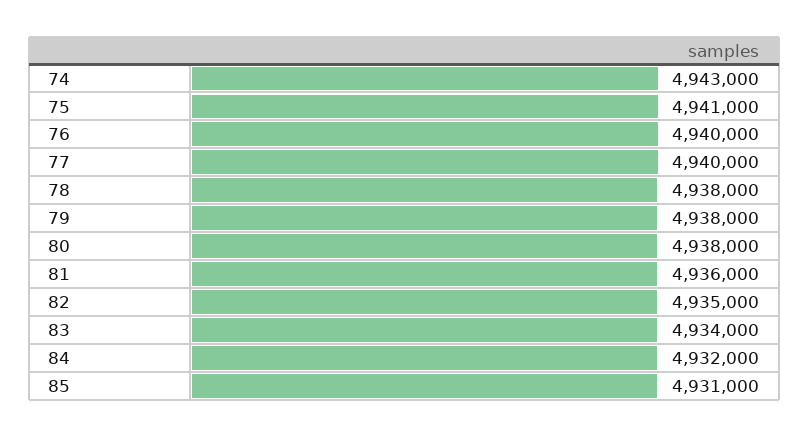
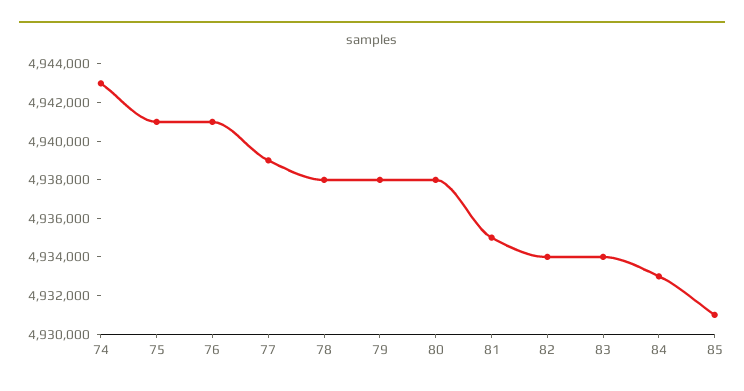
  {
    "74": 4943000,
    "75": 4941000,
-   "76": 4940000,
+   "76": 4941000,
-   "77": 4940000,
+   "77": 4939000,
    "78": 4938000,
    "79": 4938000,
    "80": 4938000,
-   "81": 4936000,
+   "81": 4935000,
-   "82": 4935000,
+   "82": 4934000,
    "83": 4934000,
-   "84": 4932000,
+   "84": 4933000,
    "85": 4931000
  }

